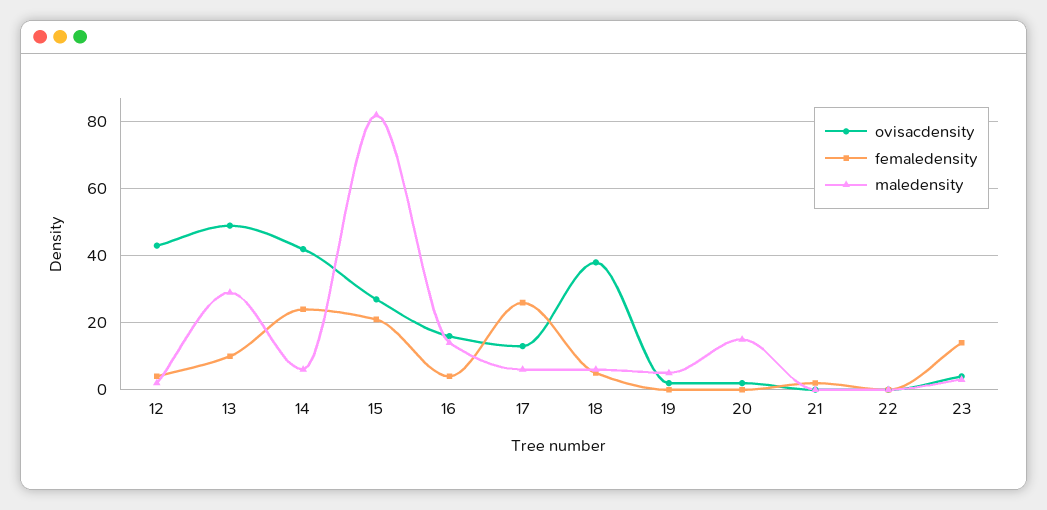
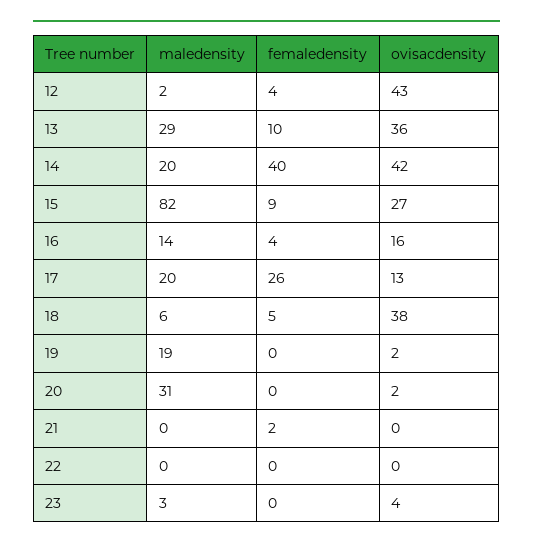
  {
    "ovisacdensity": {
      "12": 43,
-     "13": 50,
+     "13": 36,
      "14": 42,
      "15": 27,
      "16": 16,
      "17": 13,
      "18": 38,
      "19": 2,
      "20": 2,
      "21": 0,
      "22": 0,
      "23": 4
    },
    "femaledensity": {
      "12": 4,
      "13": 10,
-     "14": 25,
+     "14": 40,
-     "15": 20,
+     "15": 9,
      "16": 4,
      "17": 26,
      "18": 5,
      "19": 0,
      "20": 0,
      "21": 2,
      "22": 0,
-     "23": 15
+     "23": 0
    },
    "maledensity": {
      "12": 2,
      "13": 29,
-     "14": 5,
+     "14": 20,
      "15": 82,
      "16": 14,
-     "17": 5,
+     "17": 20,
      "18": 6,
-     "19": 5,
+     "19": 19,
-     "20": 15,
+     "20": 31,
      "21": 0,
      "22": 0,
      "23": 3
    }
  }

